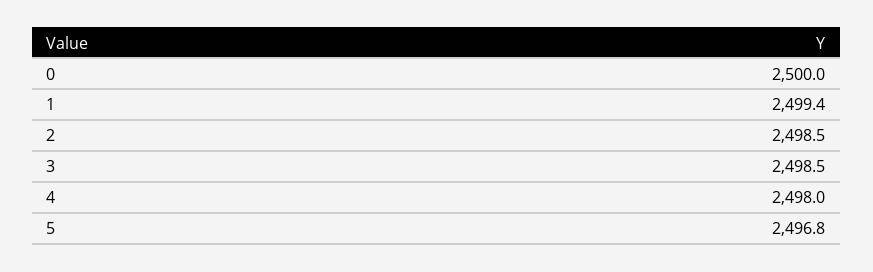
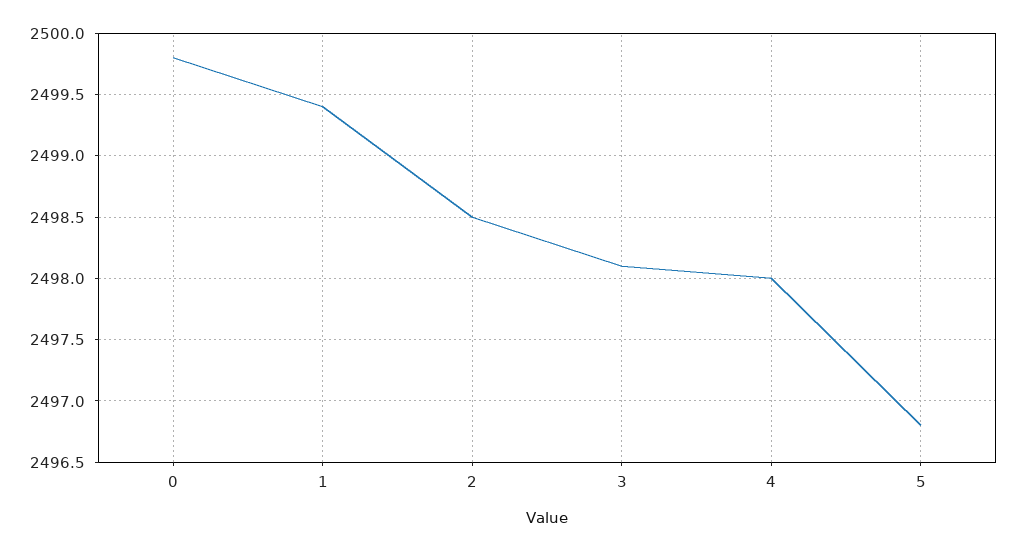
  {
-   "0": 2500,
+   "0": 2499.8,
    "1": 2499.4,
    "2": 2498.5,
-   "3": 2498.5,
+   "3": 2498.1,
    "4": 2498,
    "5": 2496.8
  }

